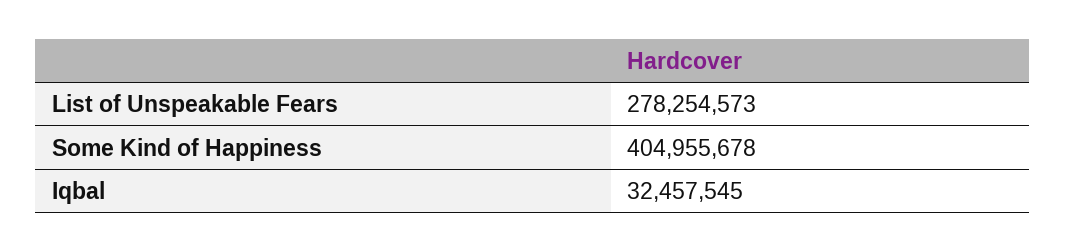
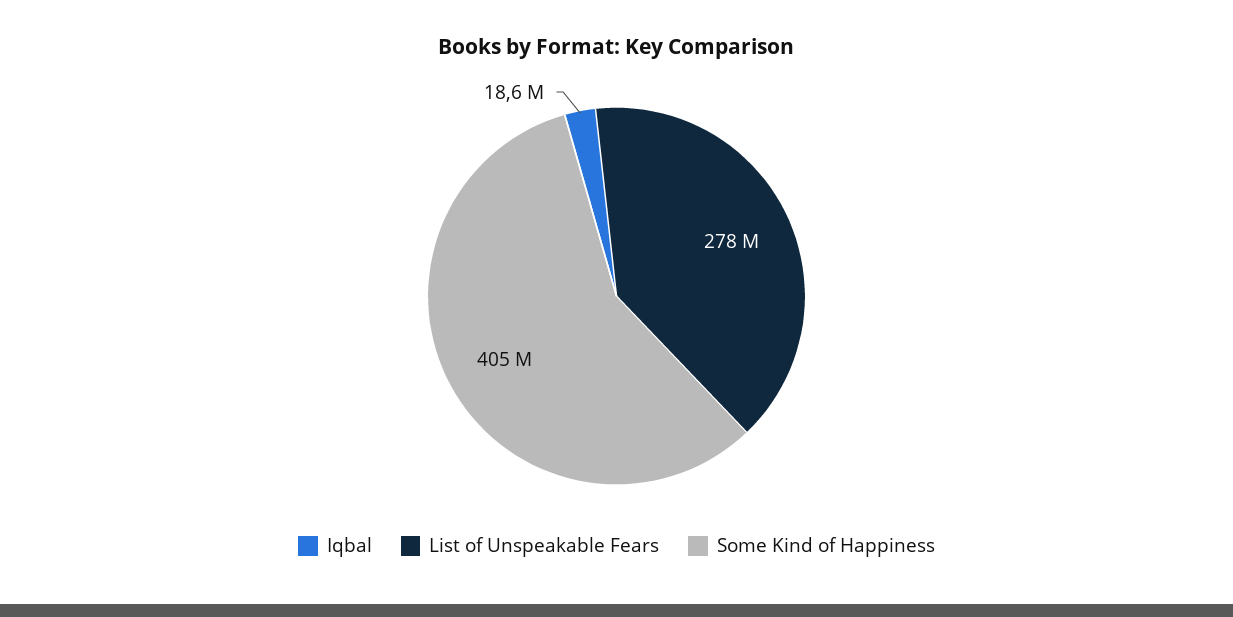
  {
    "List of Unspeakable Fears": 278254573,
    "Some Kind of Happiness": 404955678,
-   "Iqbal": 32457545
+   "Iqbal": 18600000
  }

